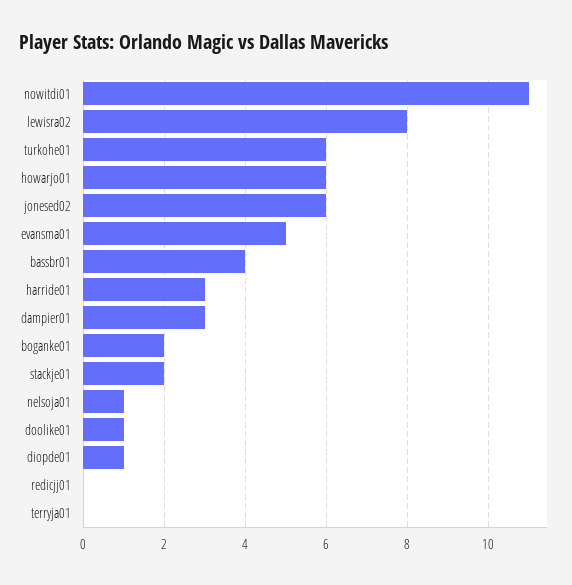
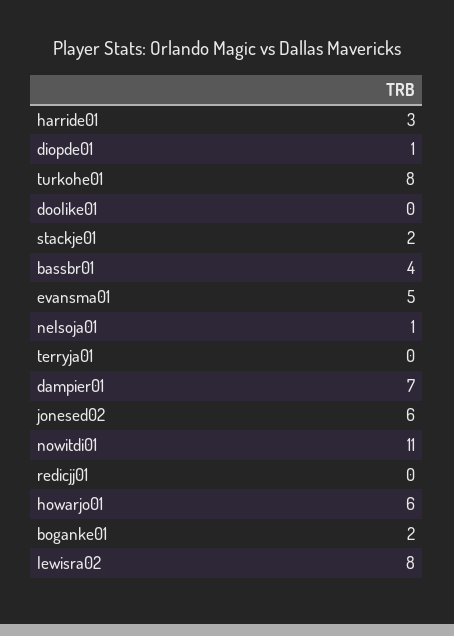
  {
    "nowitdi01": 11,
    "lewisra02": 8,
-   "turkohe01": 6,
+   "turkohe01": 8,
    "howarjo01": 6,
    "jonesed02": 6,
    "evansma01": 5,
    "bassbr01": 4,
    "harride01": 3,
-   "dampier01": 3,
+   "dampier01": 7,
    "boganke01": 2,
    "stackje01": 2,
    "nelsoja01": 1,
-   "doolike01": 1,
+   "doolike01": 0,
    "diopde01": 1,
    "redicjj01": 0,
    "terryja01": 0
  }

